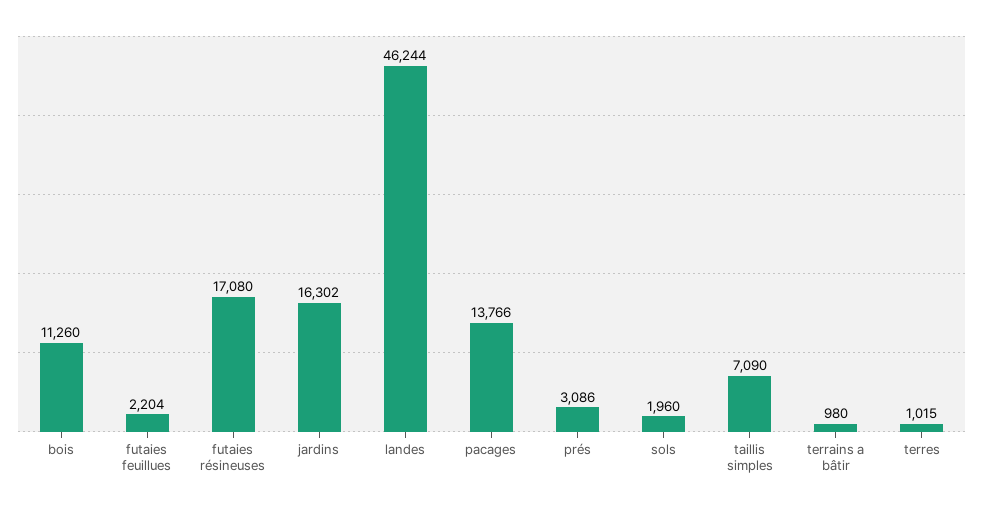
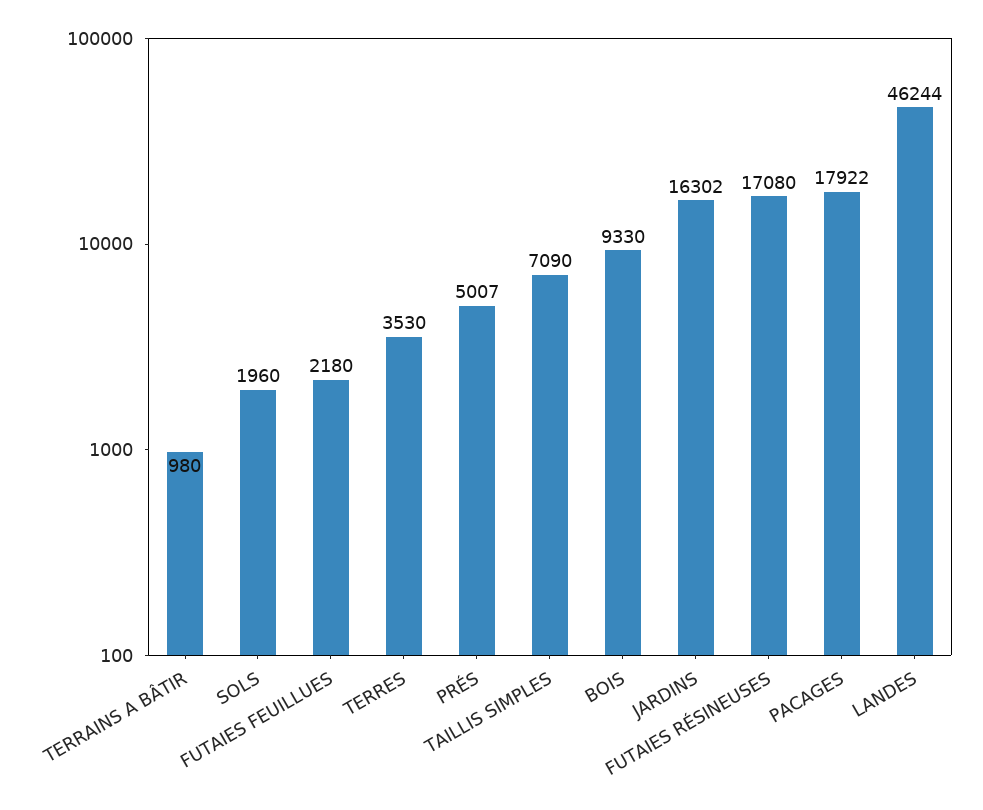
  {
-   "bois": 11260,
+   "bois": 9330,
-   "futaies feuillues": 2204,
+   "futaies feuillues": 2180,
    "futaies résineuses": 17080,
    "jardins": 16302,
    "landes": 46244,
-   "pacages": 13766,
+   "pacages": 17922,
-   "prés": 3086,
+   "prés": 5007,
    "sols": 1960,
    "taillis simples": 7090,
    "terrains a bâtir": 980,
-   "terres": 1015
+   "terres": 3530
  }

